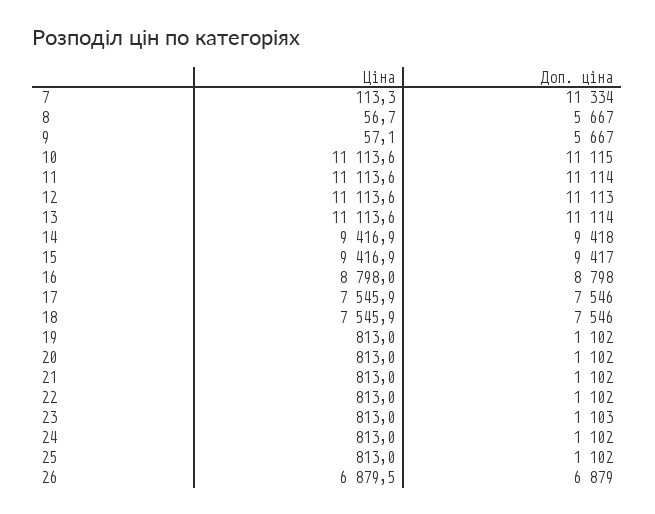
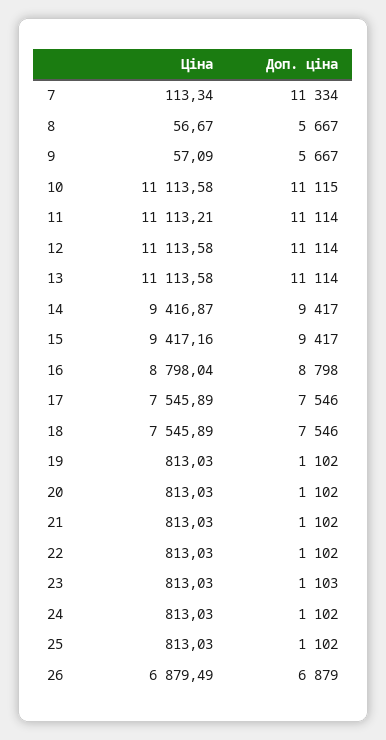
  {
    "Ціна": {
      "7": 113.34,
      "8": 56.67,
      "9": 57.09,
      "10": 11113.58,
-     "11": 11113.6,
+     "11": 11113.21,
      "12": 11113.58,
      "13": 11113.58,
      "14": 9416.87,
-     "15": 9416.9,
+     "15": 9417.16,
      "16": 8798.04,
      "17": 7545.89,
      "18": 7545.89,
      "19": 813.03,
      "20": 813.03,
      "21": 813.03,
      "22": 813.03,
      "23": 813.03,
      "24": 813.03,
      "25": 813.03,
      "26": 6879.49
    },
    "Доп. ціна": {
      "7": 11334,
      "8": 5667,
      "9": 5667,
      "10": 11115,
      "11": 11114,
-     "12": 11113,
+     "12": 11114,
      "13": 11114,
-     "14": 9418,
+     "14": 9417,
      "15": 9417,
      "16": 8798,
      "17": 7546,
      "18": 7546,
      "19": 1102,
      "20": 1102,
      "21": 1102,
      "22": 1102,
      "23": 1103,
      "24": 1102,
      "25": 1102,
      "26": 6879
    }
  }

